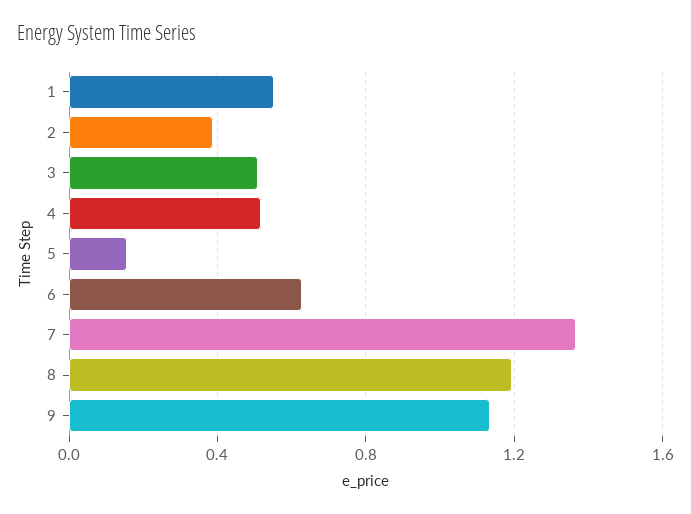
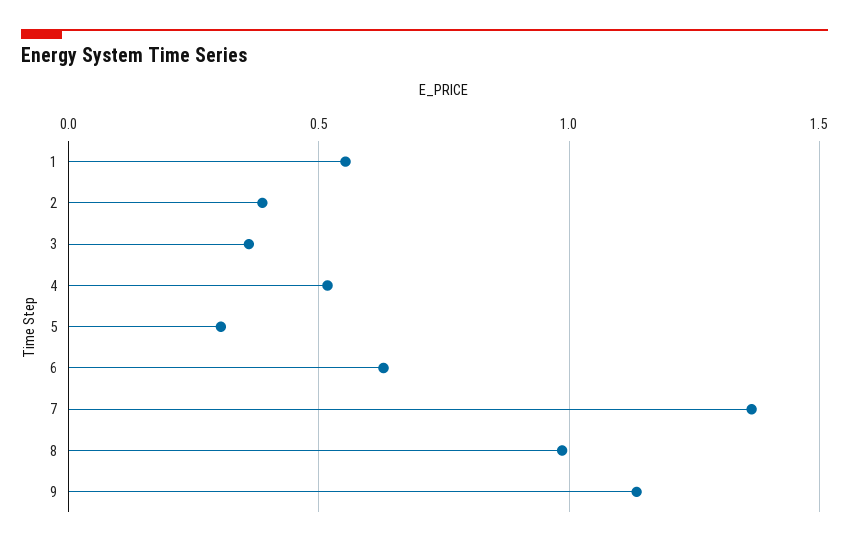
  {
    "1": 0.55,
    "2": 0.4,
-   "3": 0.5,
+   "3": 0.35,
    "4": 0.5,
-   "5": 0.15,
+   "5": 0.3,
    "6": 0.65,
    "7": 1.35,
-   "8": 1.2,
+   "8": 1,
    "9": 1.15
  }

